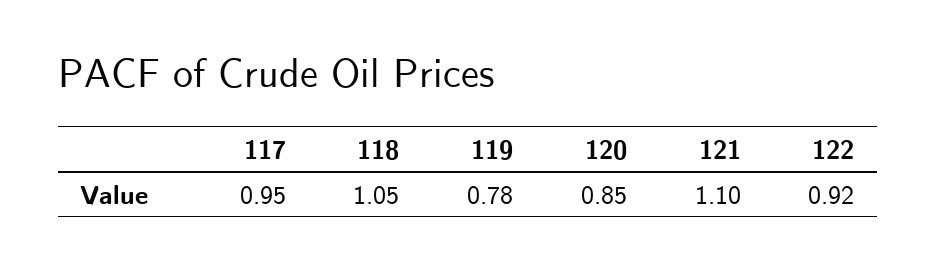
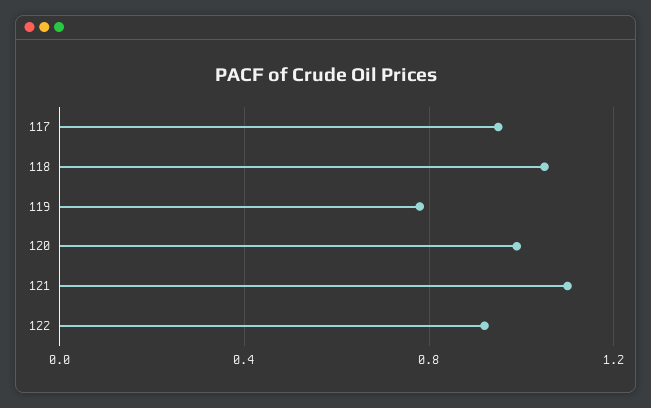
  {
    "117": 0.95,
    "118": 1.05,
    "119": 0.78,
-   "120": 0.85,
+   "120": 1,
    "121": 1.1,
    "122": 0.92
  }

